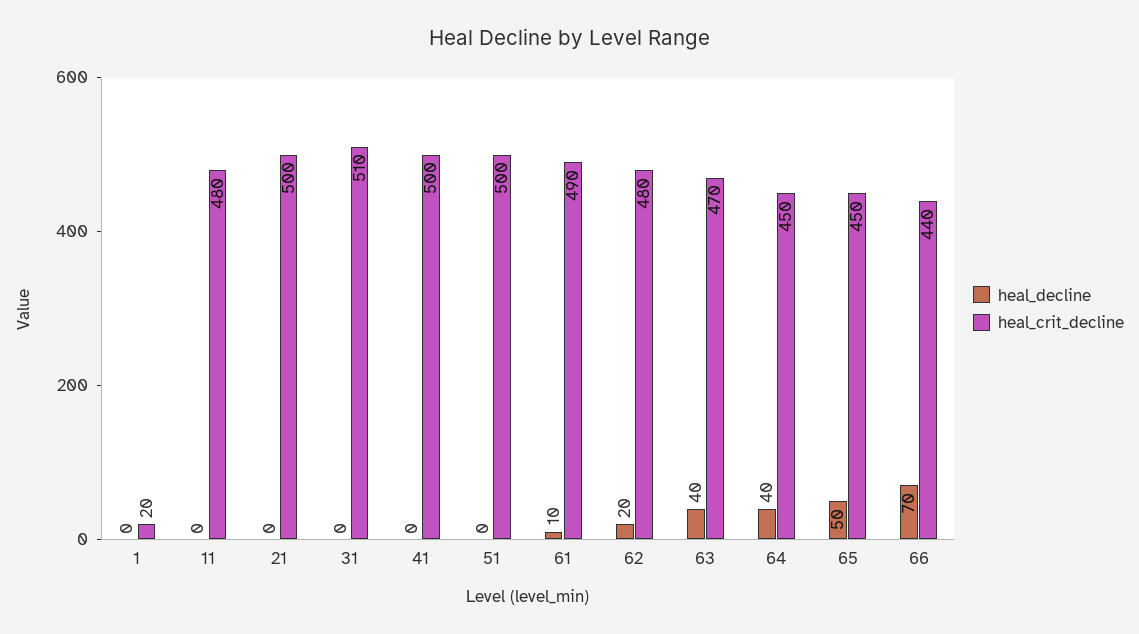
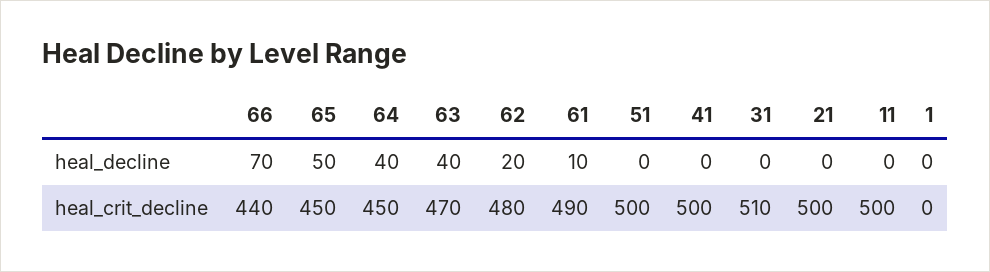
  {
    "heal_decline": {
      "1": 0,
      "11": 0,
      "21": 0,
      "31": 0,
      "41": 0,
      "51": 0,
      "61": 10,
      "62": 20,
      "63": 40,
      "64": 40,
      "65": 50,
      "66": 70
    },
    "heal_crit_decline": {
-     "1": 20,
+     "1": 0,
-     "11": 480,
+     "11": 500,
      "21": 500,
      "31": 510,
      "41": 500,
      "51": 500,
      "61": 490,
      "62": 480,
      "63": 470,
      "64": 450,
      "65": 450,
      "66": 440
    }
  }

